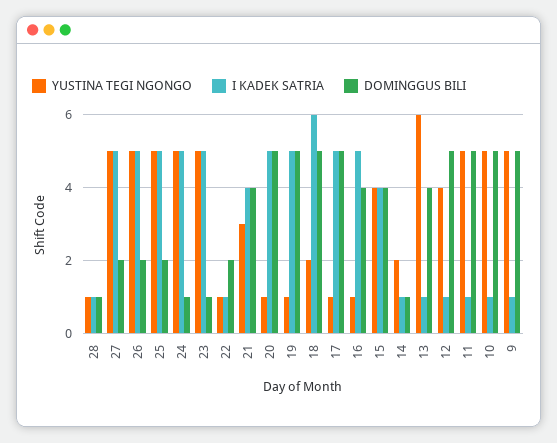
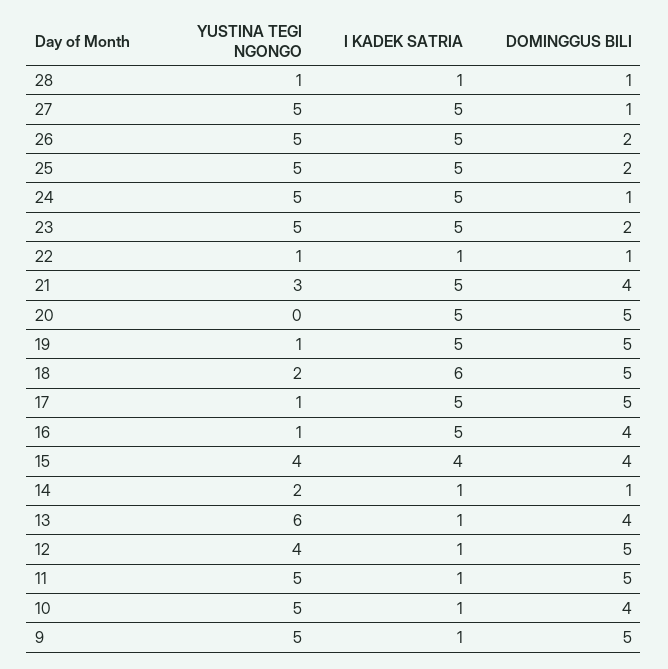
  {
    "YUSTINA TEGI NGONGO": {
      "28": 1,
      "27": 5,
      "26": 5,
      "25": 5,
      "24": 5,
      "23": 5,
      "22": 1,
      "21": 3,
-     "20": 1,
+     "20": 0,
      "19": 1,
      "18": 2,
      "17": 1,
      "16": 1,
      "15": 4,
      "14": 2,
      "13": 6,
      "12": 4,
      "11": 5,
      "10": 5,
      "9": 5
    },
    "I KADEK SATRIA": {
      "28": 1,
      "27": 5,
      "26": 5,
      "25": 5,
      "24": 5,
      "23": 5,
      "22": 1,
-     "21": 4,
+     "21": 5,
      "20": 5,
      "19": 5,
      "18": 6,
      "17": 5,
      "16": 5,
      "15": 4,
      "14": 1,
      "13": 1,
      "12": 1,
      "11": 1,
      "10": 1,
      "9": 1
    },
    "DOMINGGUS BILI": {
      "28": 1,
-     "27": 2,
+     "27": 1,
      "26": 2,
      "25": 2,
      "24": 1,
-     "23": 1,
+     "23": 2,
-     "22": 2,
+     "22": 1,
      "21": 4,
      "20": 5,
      "19": 5,
      "18": 5,
      "17": 5,
      "16": 4,
      "15": 4,
      "14": 1,
      "13": 4,
      "12": 5,
      "11": 5,
-     "10": 5,
+     "10": 4,
      "9": 5
    }
  }

